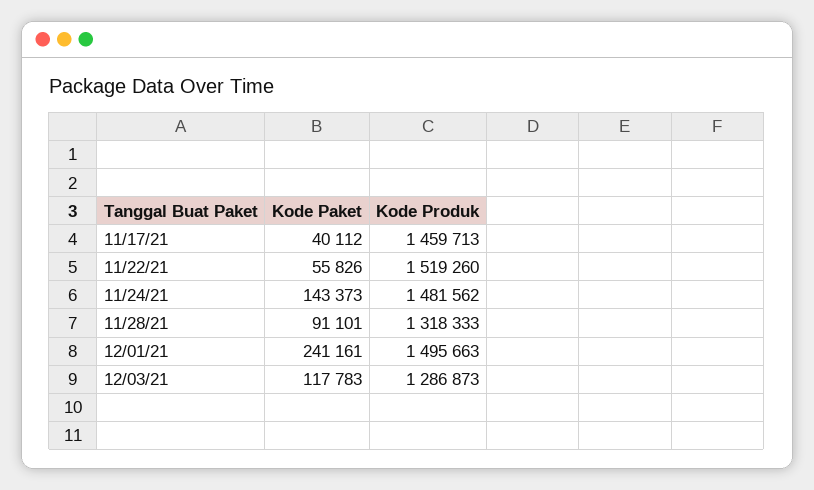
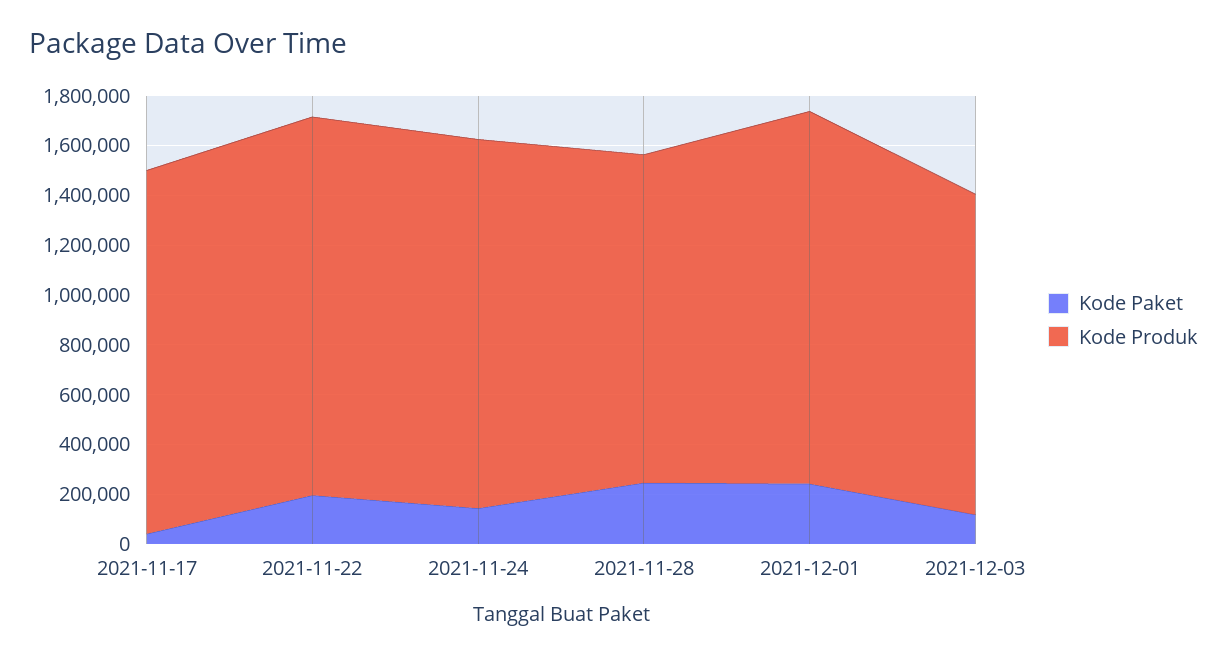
  {
    "Kode Paket": {
      "11/17/21": 40112,
-     "11/22/21": 55826,
+     "11/22/21": 200000,
      "11/24/21": 143373,
-     "11/28/21": 91101,
+     "11/28/21": 250000,
      "12/01/21": 241161,
      "12/03/21": 117783
    },
    "Kode Produk": {
      "11/17/21": 1459713,
      "11/22/21": 1519260,
      "11/24/21": 1481562,
      "11/28/21": 1318333,
      "12/01/21": 1495663,
      "12/03/21": 1286873
    }
  }

